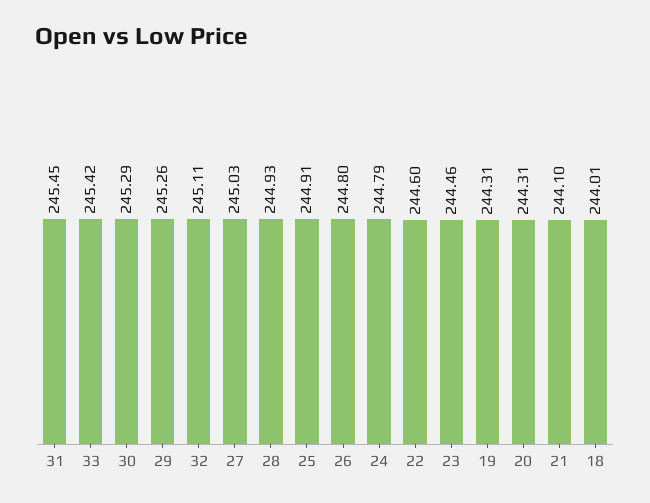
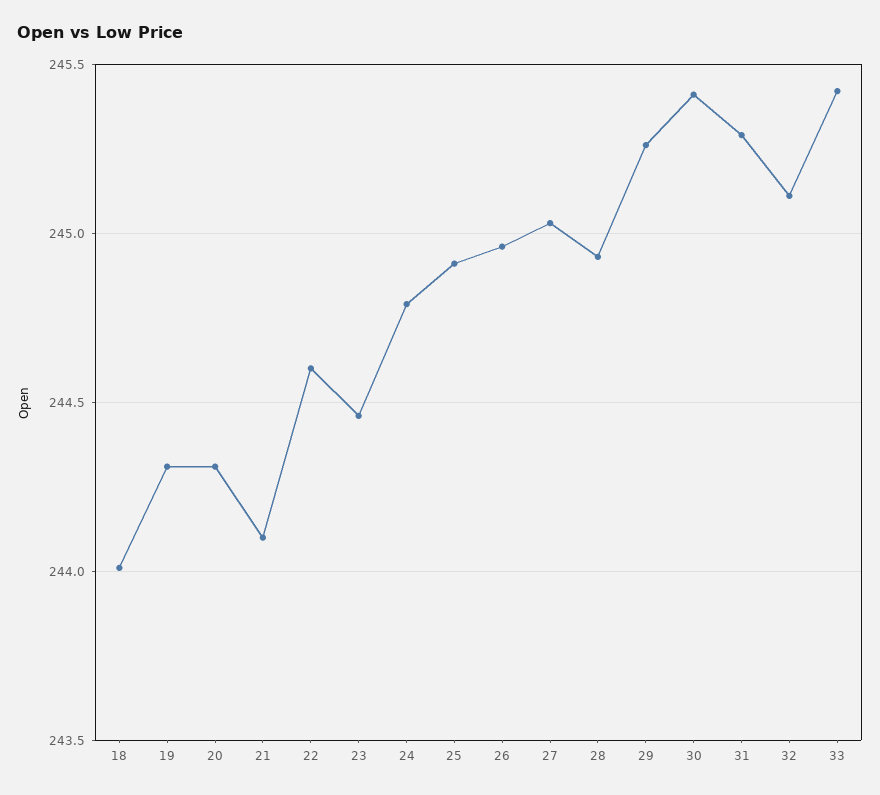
  {
-   "31": 245.45,
+   "31": 245.3,
    "33": 245.42,
-   "30": 245.29,
+   "30": 245.4,
    "29": 245.26,
    "32": 245.11,
    "27": 245.03,
    "28": 244.93,
    "25": 244.91,
-   "26": 244.8,
+   "26": 244.95,
    "24": 244.79,
    "22": 244.6,
    "23": 244.46,
    "19": 244.31,
    "20": 244.31,
    "21": 244.1,
    "18": 244.01
  }

